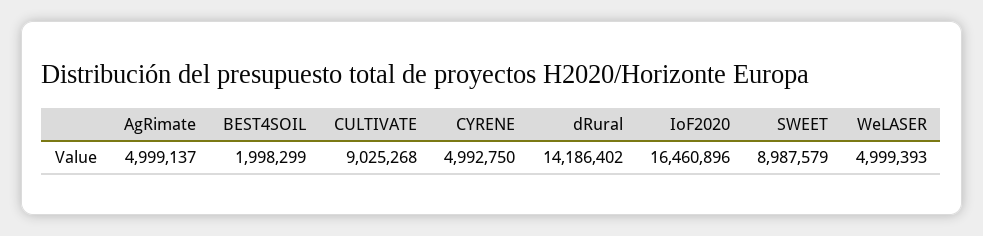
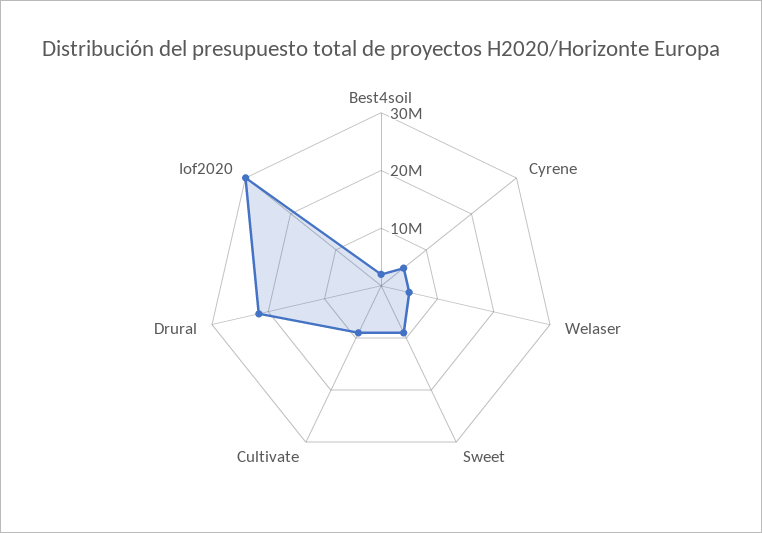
  {
-   "AgRimate": 4999137,
    "BEST4SOIL": 1998299,
    "CULTIVATE": 9025268,
    "CYRENE": 4992750,
-   "dRural": 14186402,
+   "dRural": 22000000,
-   "IoF2020": 16460896,
+   "IoF2020": 30000000,
    "SWEET": 8987579,
    "WeLASER": 4999393
  }

